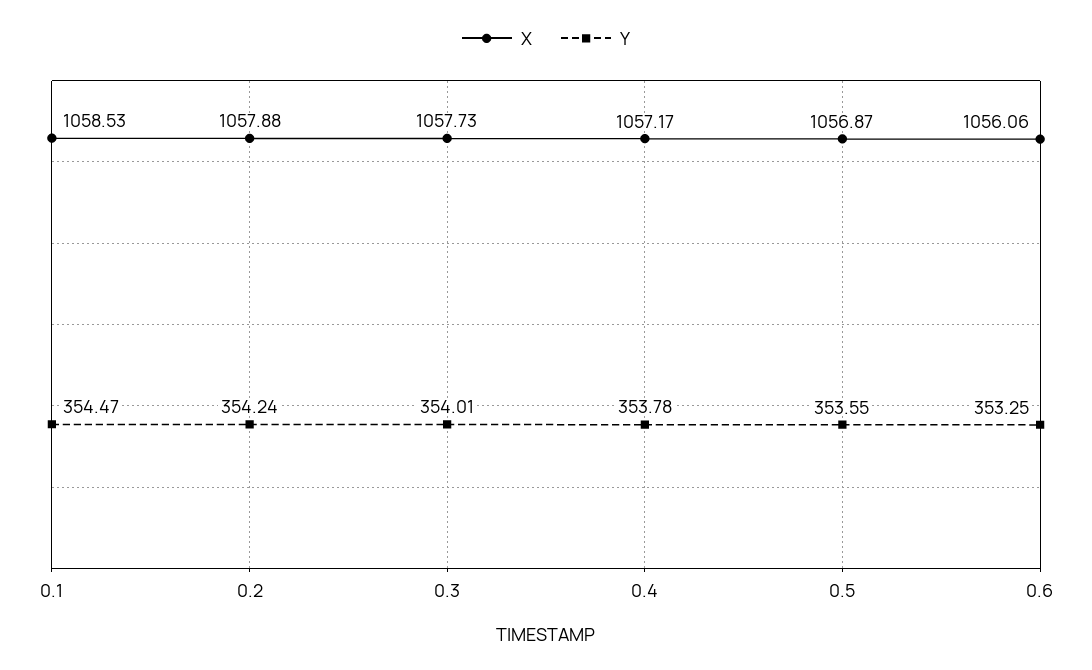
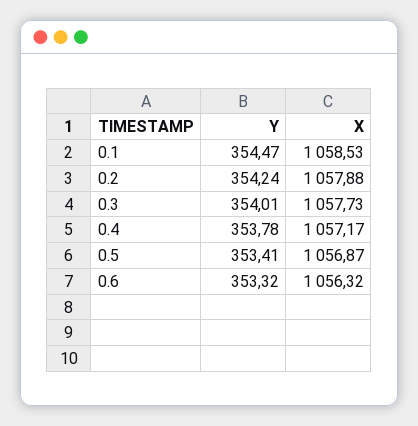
  {
    "X": {
      "0.1": 1058.53,
      "0.2": 1057.88,
      "0.3": 1057.73,
      "0.4": 1057.17,
      "0.5": 1056.87,
-     "0.6": 1056.06
+     "0.6": 1056.32
    },
    "Y": {
      "0.1": 354.47,
      "0.2": 354.24,
      "0.3": 354.01,
      "0.4": 353.78,
-     "0.5": 353.55,
+     "0.5": 353.41,
-     "0.6": 353.25
+     "0.6": 353.32
    }
  }

